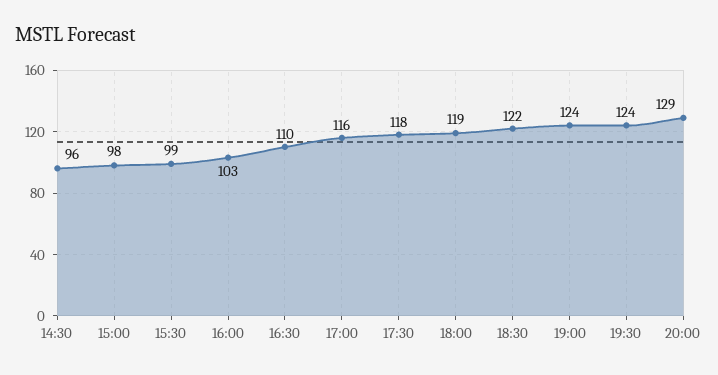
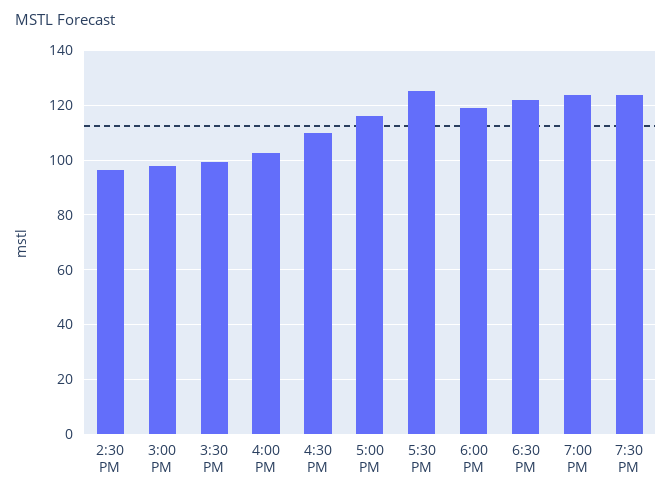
  {
    "14:30": 96,
    "15:00": 98,
    "15:30": 99,
    "16:00": 103,
    "16:30": 110,
    "17:00": 116,
-   "17:30": 118,
+   "17:30": 125,
    "18:00": 119,
    "18:30": 122,
    "19:00": 124,
-   "19:30": 124,
+   "19:30": 124
-   "20:00": 129
  }

